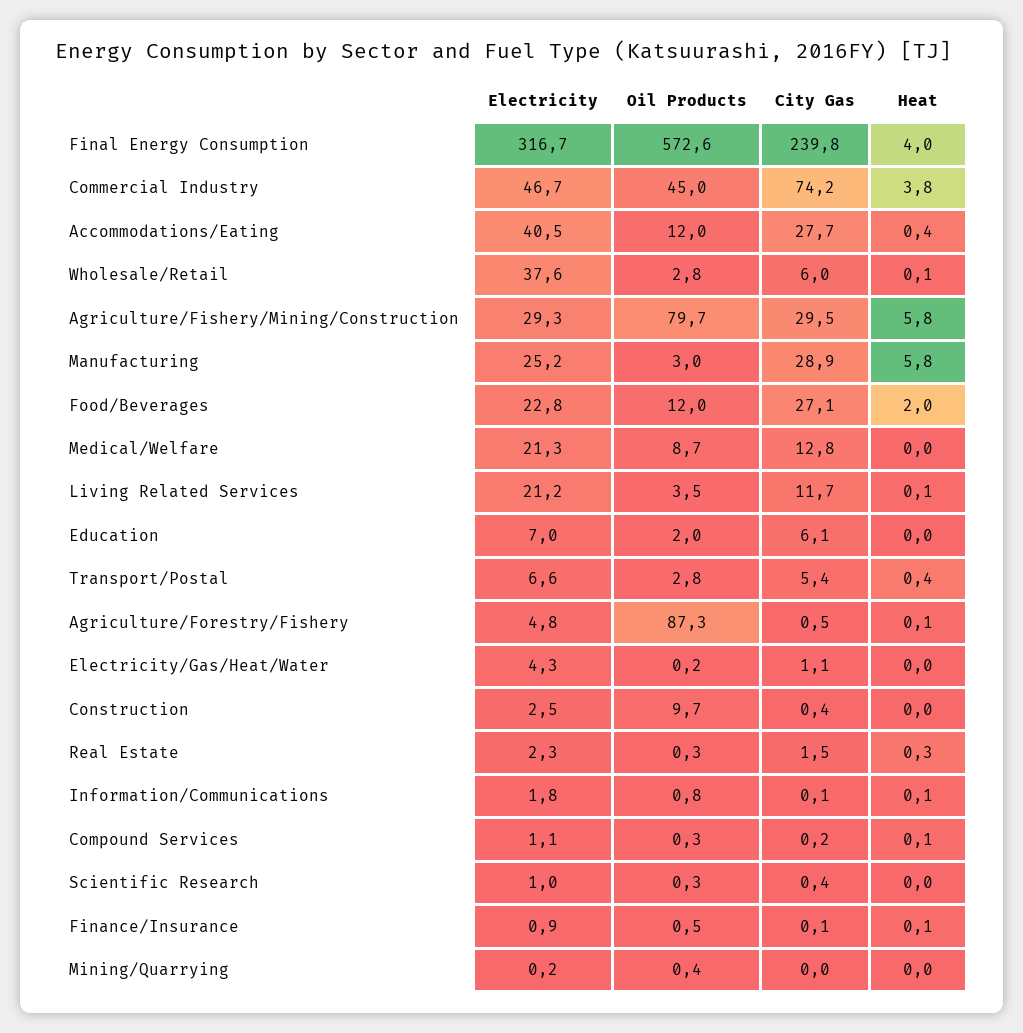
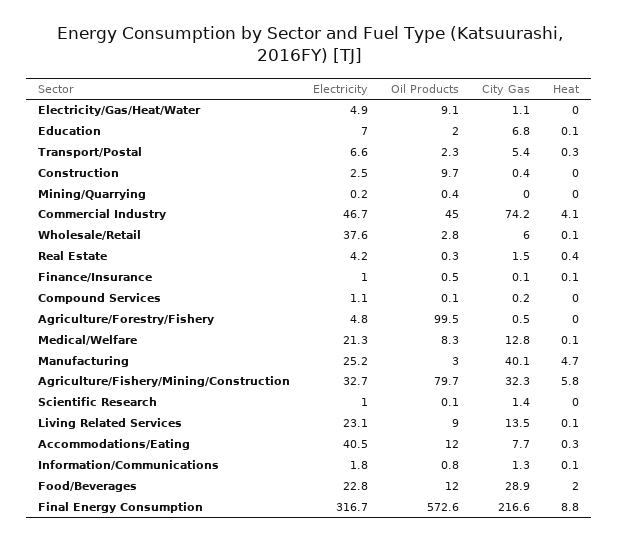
  {
    "Electricity": {
      "Final Energy Consumption": 316.7,
      "Commercial Industry": 46.7,
      "Accommodations/Eating": 40.5,
      "Wholesale/Retail": 37.6,
-     "Agriculture/Fishery/Mining/Construction": 29.3,
+     "Agriculture/Fishery/Mining/Construction": 32.7,
      "Manufacturing": 25.2,
      "Food/Beverages": 22.8,
      "Medical/Welfare": 21.3,
-     "Living Related Services": 21.2,
+     "Living Related Services": 23.1,
      "Education": 7,
      "Transport/Postal": 6.6,
      "Agriculture/Forestry/Fishery": 4.8,
-     "Electricity/Gas/Heat/Water": 4.3,
+     "Electricity/Gas/Heat/Water": 4.9,
      "Construction": 2.5,
-     "Real Estate": 2.3,
+     "Real Estate": 4.2,
      "Information/Communications": 1.8,
      "Compound Services": 1.1,
      "Scientific Research": 1,
-     "Finance/Insurance": 0.9,
+     "Finance/Insurance": 1,
      "Mining/Quarrying": 0.2
    },
    "Oil Products": {
      "Final Energy Consumption": 572.6,
      "Commercial Industry": 45,
      "Accommodations/Eating": 12,
      "Wholesale/Retail": 2.8,
      "Agriculture/Fishery/Mining/Construction": 79.7,
      "Manufacturing": 3,
      "Food/Beverages": 12,
-     "Medical/Welfare": 8.7,
+     "Medical/Welfare": 8.3,
-     "Living Related Services": 3.5,
+     "Living Related Services": 9,
      "Education": 2,
-     "Transport/Postal": 2.8,
+     "Transport/Postal": 2.3,
-     "Agriculture/Forestry/Fishery": 87.3,
+     "Agriculture/Forestry/Fishery": 99.5,
-     "Electricity/Gas/Heat/Water": 0.2,
+     "Electricity/Gas/Heat/Water": 9.1,
      "Construction": 9.7,
      "Real Estate": 0.3,
      "Information/Communications": 0.8,
-     "Compound Services": 0.3,
+     "Compound Services": 0.1,
-     "Scientific Research": 0.3,
+     "Scientific Research": 0.1,
      "Finance/Insurance": 0.5,
      "Mining/Quarrying": 0.4
    },
    "City Gas": {
-     "Final Energy Consumption": 239.8,
+     "Final Energy Consumption": 216.6,
      "Commercial Industry": 74.2,
-     "Accommodations/Eating": 27.7,
+     "Accommodations/Eating": 7.7,
      "Wholesale/Retail": 6,
-     "Agriculture/Fishery/Mining/Construction": 29.5,
+     "Agriculture/Fishery/Mining/Construction": 32.3,
-     "Manufacturing": 28.9,
+     "Manufacturing": 40.1,
-     "Food/Beverages": 27.1,
+     "Food/Beverages": 28.9,
      "Medical/Welfare": 12.8,
-     "Living Related Services": 11.7,
+     "Living Related Services": 13.5,
-     "Education": 6.1,
+     "Education": 6.8,
      "Transport/Postal": 5.4,
      "Agriculture/Forestry/Fishery": 0.5,
      "Electricity/Gas/Heat/Water": 1.1,
      "Construction": 0.4,
      "Real Estate": 1.5,
-     "Information/Communications": 0.1,
+     "Information/Communications": 1.3,
      "Compound Services": 0.2,
-     "Scientific Research": 0.4,
+     "Scientific Research": 1.4,
      "Finance/Insurance": 0.1,
      "Mining/Quarrying": 0
    },
    "Heat": {
-     "Final Energy Consumption": 4,
+     "Final Energy Consumption": 8.8,
-     "Commercial Industry": 3.8,
+     "Commercial Industry": 4.1,
-     "Accommodations/Eating": 0.4,
+     "Accommodations/Eating": 0.3,
      "Wholesale/Retail": 0.1,
      "Agriculture/Fishery/Mining/Construction": 5.8,
-     "Manufacturing": 5.8,
+     "Manufacturing": 4.7,
      "Food/Beverages": 2,
-     "Medical/Welfare": 0,
+     "Medical/Welfare": 0.1,
      "Living Related Services": 0.1,
-     "Education": 0,
+     "Education": 0.1,
-     "Transport/Postal": 0.4,
+     "Transport/Postal": 0.3,
-     "Agriculture/Forestry/Fishery": 0.1,
+     "Agriculture/Forestry/Fishery": 0,
      "Electricity/Gas/Heat/Water": 0,
      "Construction": 0,
-     "Real Estate": 0.3,
+     "Real Estate": 0.4,
      "Information/Communications": 0.1,
-     "Compound Services": 0.1,
+     "Compound Services": 0,
      "Scientific Research": 0,
      "Finance/Insurance": 0.1,
      "Mining/Quarrying": 0
    }
  }

